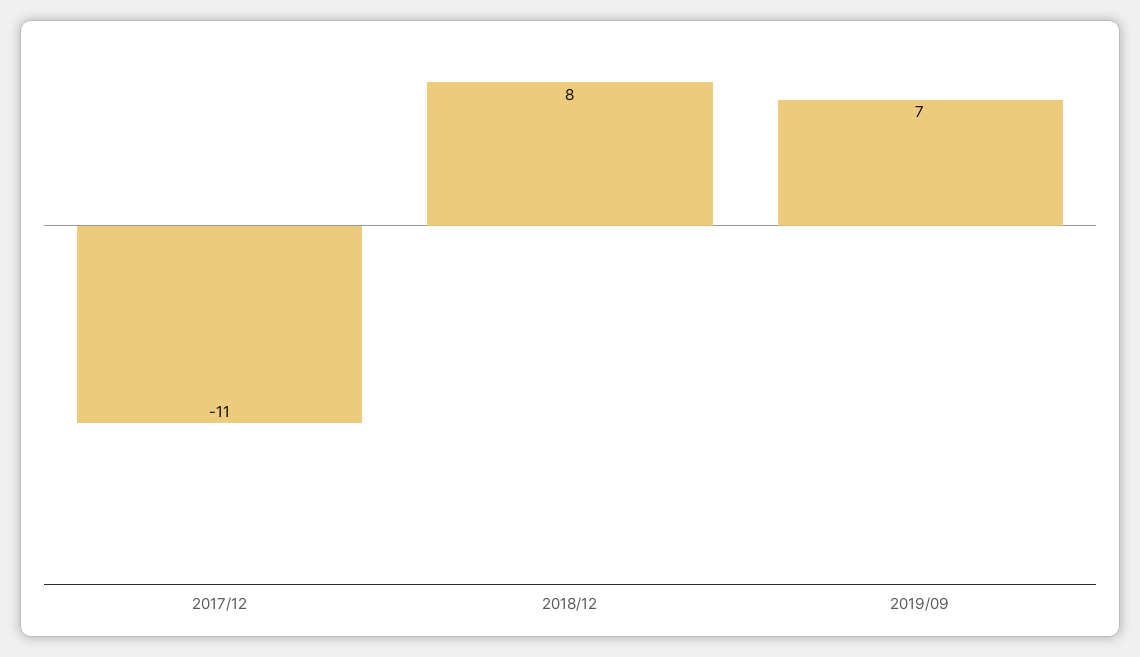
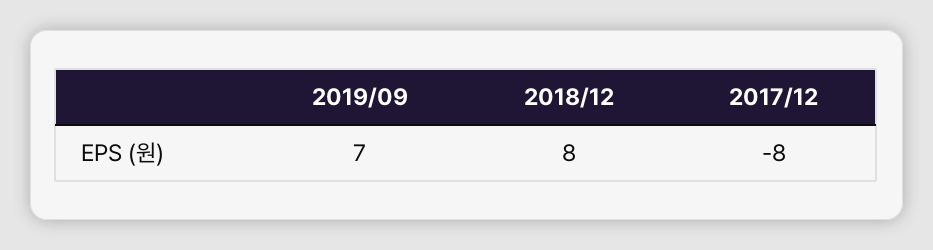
  {
-   "2017/12": -11,
+   "2017/12": -8,
    "2018/12": 8,
    "2019/09": 7
  }

